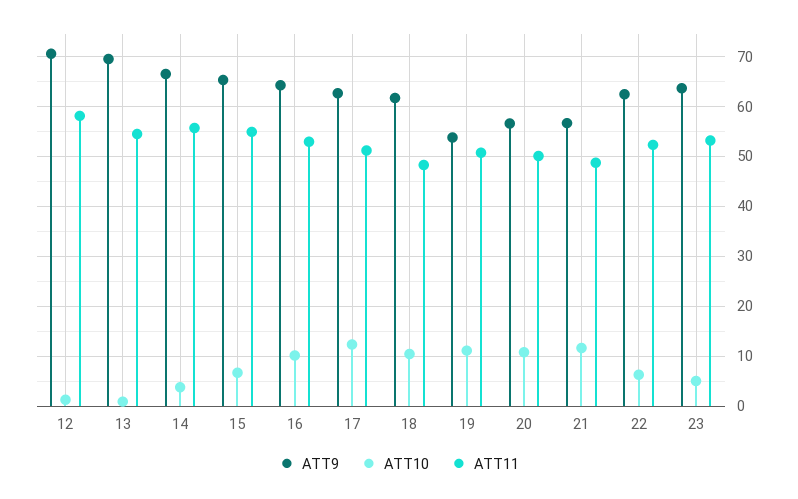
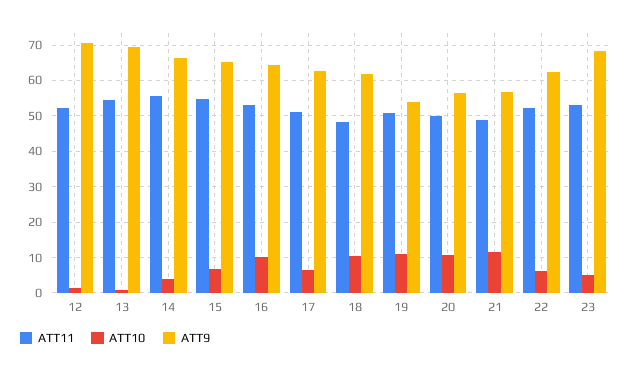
  {
    "ATT9": {
      "12": 70,
      "13": 70,
      "14": 66,
      "15": 66,
      "16": 64,
      "17": 62,
      "18": 62,
      "19": 54,
      "20": 56,
      "21": 56,
      "22": 62,
-     "23": 64
+     "23": 68
    },
    "ATT10": {
      "12": 2,
      "13": 0,
      "14": 4,
      "15": 6,
      "16": 10,
-     "17": 12,
+     "17": 6,
      "18": 10,
      "19": 12,
      "20": 10,
      "21": 12,
      "22": 6,
      "23": 6
    },
    "ATT11": {
-     "12": 58,
+     "12": 52,
      "13": 54,
      "14": 56,
      "15": 54,
      "16": 52,
      "17": 52,
      "18": 48,
      "19": 50,
      "20": 50,
      "21": 48,
      "22": 52,
      "23": 54
    }
  }

